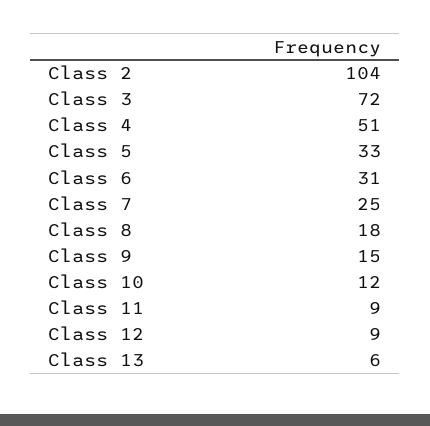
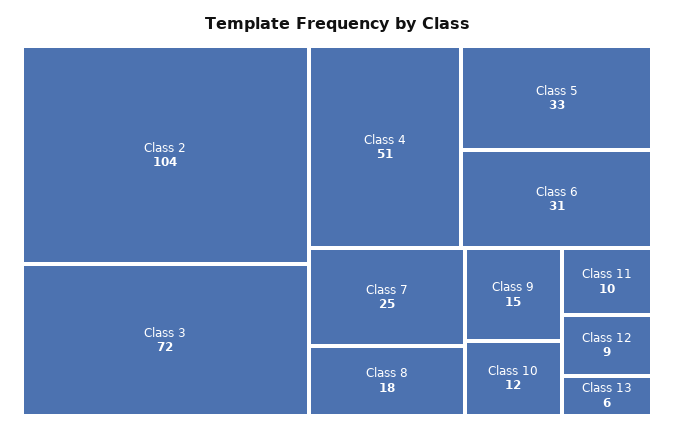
  {
    "Class 2": 104,
    "Class 3": 72,
    "Class 4": 51,
    "Class 5": 33,
    "Class 6": 31,
    "Class 7": 25,
    "Class 8": 18,
    "Class 9": 15,
    "Class 10": 12,
-   "Class 11": 9,
+   "Class 11": 10,
    "Class 12": 9,
    "Class 13": 6
  }

